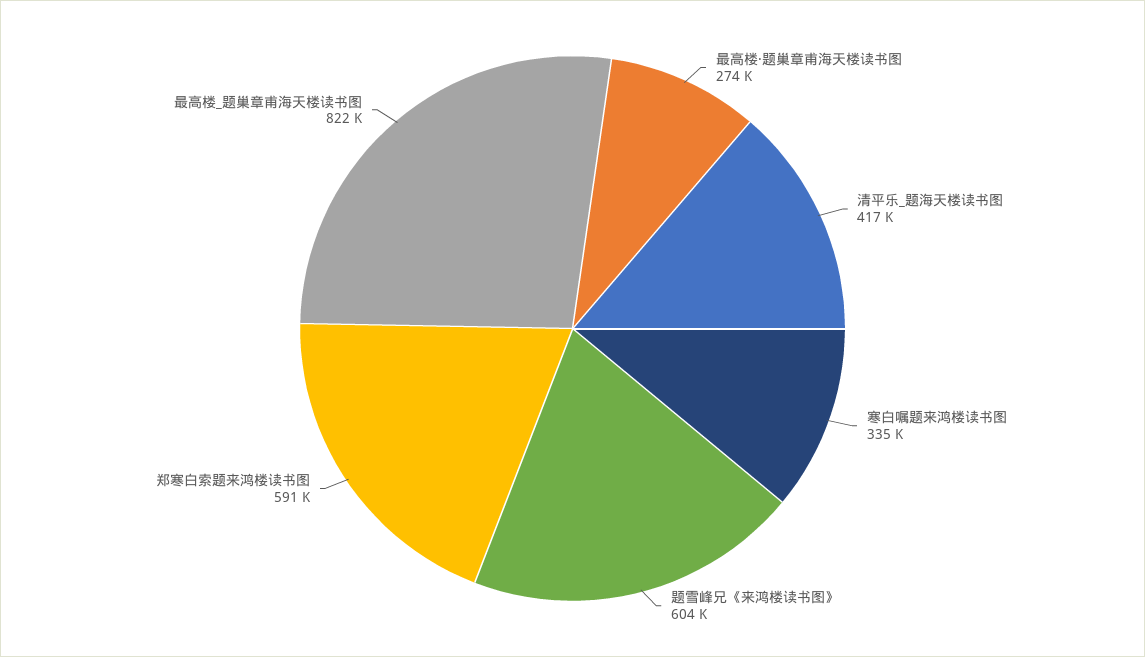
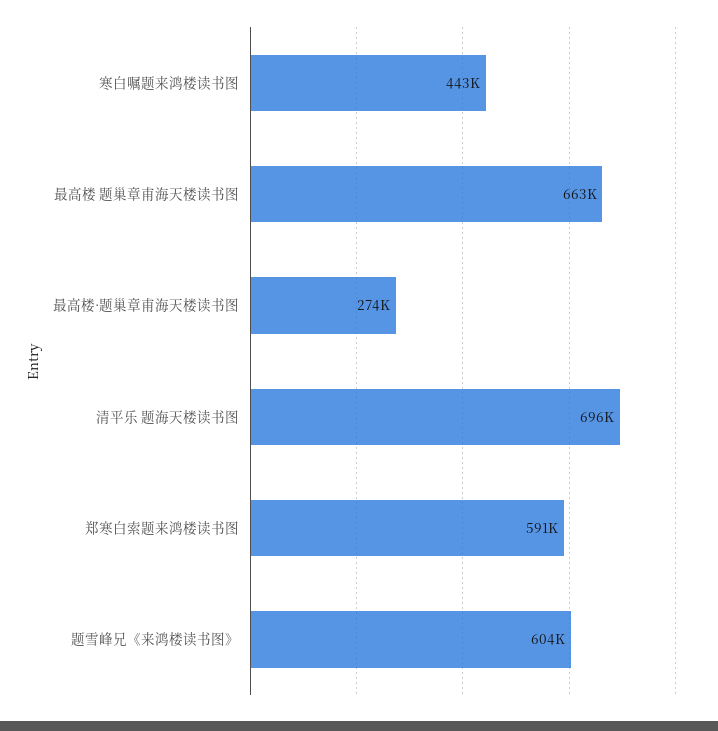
  {
    "最高楼·题巢章甫海天楼读书图": 274000,
-   "清平乐_题海天楼读书图": 417000,
+   "清平乐_题海天楼读书图": 696000,
-   "寒白嘱题来鸿楼读书图": 335000,
+   "寒白嘱题来鸿楼读书图": 443000,
    "题雪峰兄《来鸿楼读书图》": 604000,
    "郑寒白索题来鸿楼读书图": 591000,
-   "最高楼_题巢章甫海天楼读书图": 822000
+   "最高楼_题巢章甫海天楼读书图": 663000
  }

